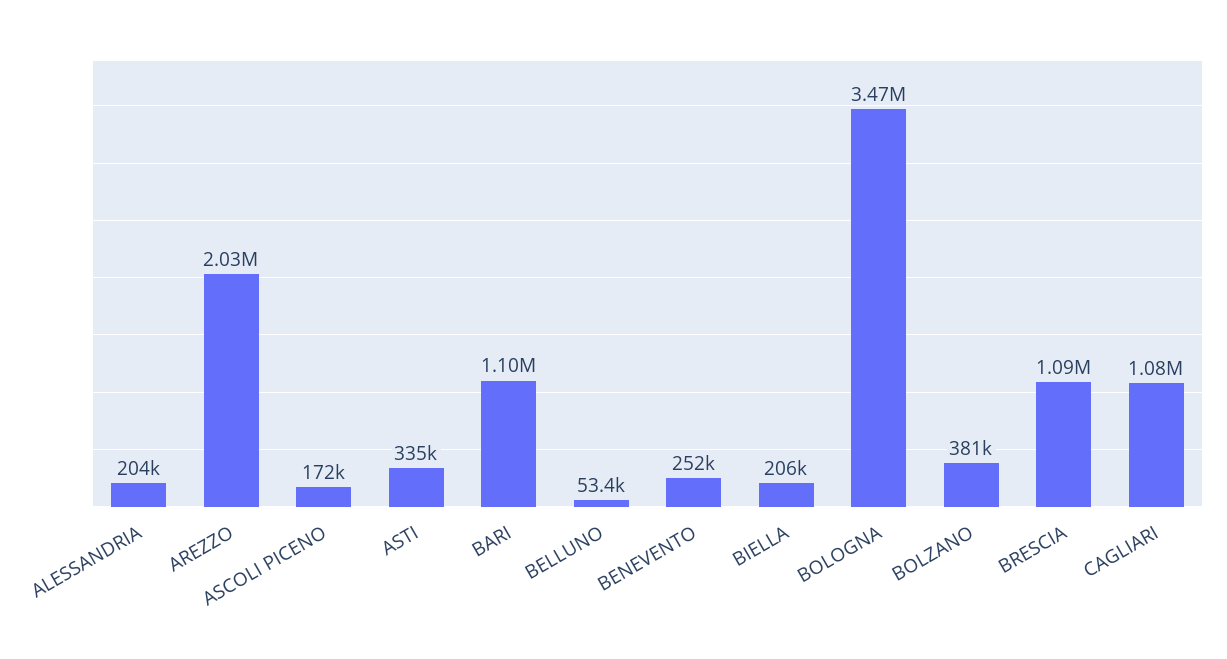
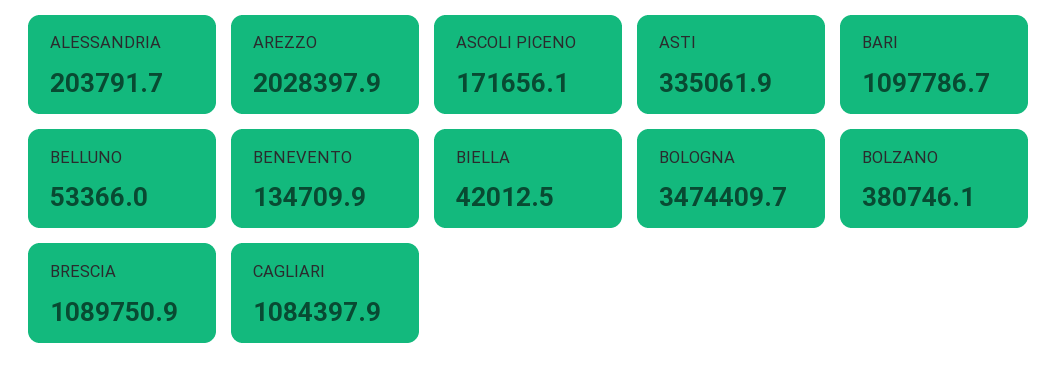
  {
    "ALESSANDRIA": 203791.7,
    "AREZZO": 2028397.9,
    "ASCOLI PICENO": 171656.1,
    "ASTI": 335061.9,
    "BARI": 1097786.7,
    "BELLUNO": 53366,
-   "BENEVENTO": 252000,
+   "BENEVENTO": 134709.9,
-   "BIELLA": 206000,
+   "BIELLA": 42012.5,
    "BOLOGNA": 3474409.7,
    "BOLZANO": 380746.1,
    "BRESCIA": 1089750.9,
    "CAGLIARI": 1084397.9
  }

